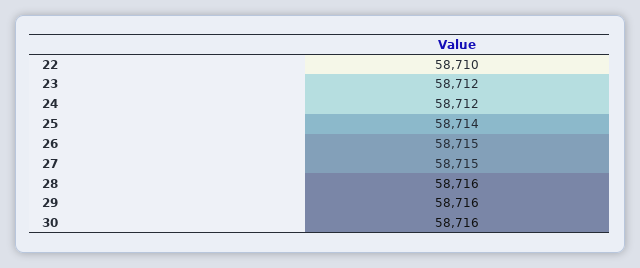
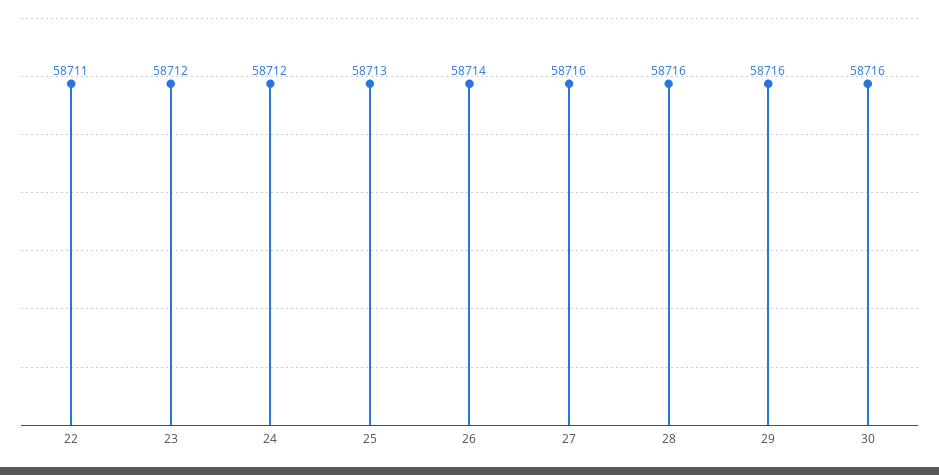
  {
-   "22": 58710,
+   "22": 58711,
    "23": 58712,
    "24": 58712,
-   "25": 58714,
+   "25": 58713,
-   "26": 58715,
+   "26": 58714,
-   "27": 58715,
+   "27": 58716,
    "28": 58716,
    "29": 58716,
    "30": 58716
  }

